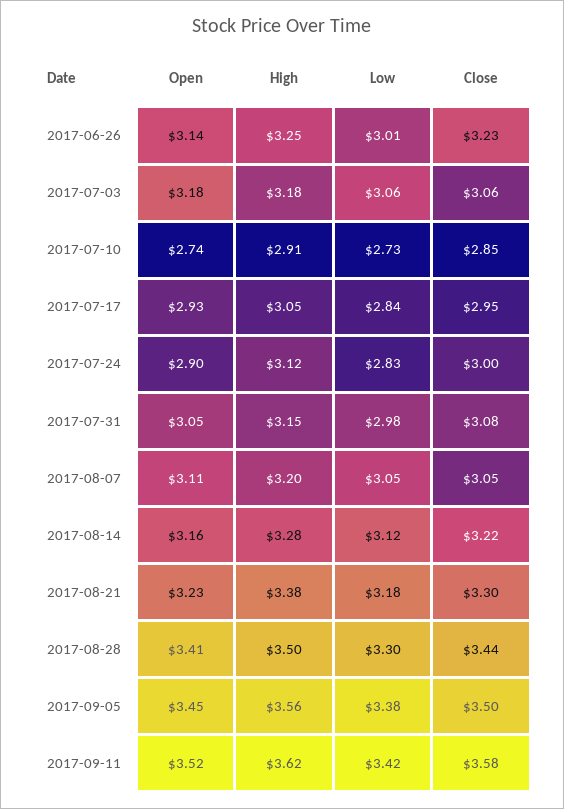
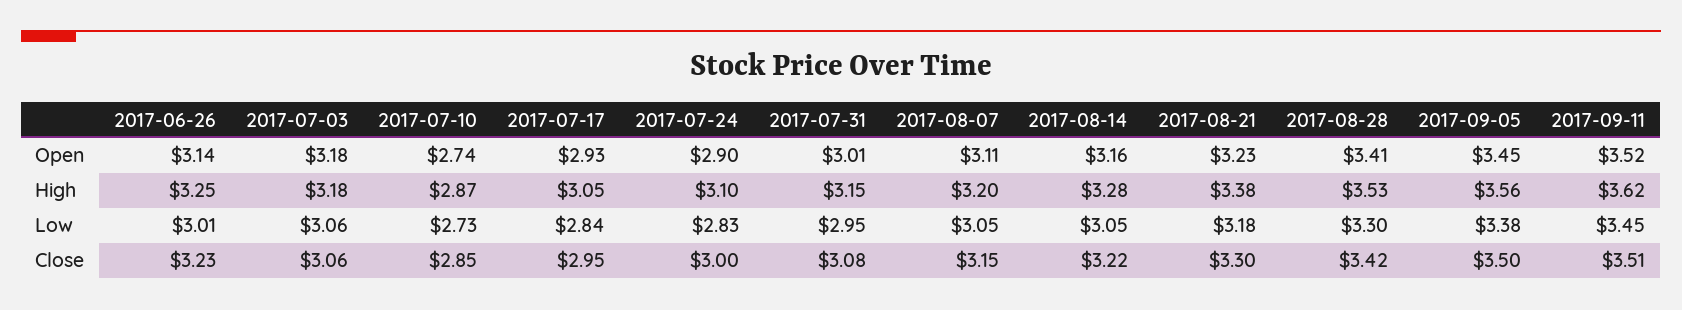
  {
    "Open": {
      "2017-06-26": 3.14,
      "2017-07-03": 3.18,
      "2017-07-10": 2.74,
      "2017-07-17": 2.93,
      "2017-07-24": 2.9,
-     "2017-07-31": 3.05,
+     "2017-07-31": 3.01,
      "2017-08-07": 3.11,
      "2017-08-14": 3.16,
      "2017-08-21": 3.23,
      "2017-08-28": 3.41,
      "2017-09-05": 3.45,
      "2017-09-11": 3.52
    },
    "High": {
      "2017-06-26": 3.25,
      "2017-07-03": 3.18,
-     "2017-07-10": 2.91,
+     "2017-07-10": 2.87,
      "2017-07-17": 3.05,
-     "2017-07-24": 3.12,
+     "2017-07-24": 3.1,
      "2017-07-31": 3.15,
      "2017-08-07": 3.2,
      "2017-08-14": 3.28,
      "2017-08-21": 3.38,
-     "2017-08-28": 3.5,
+     "2017-08-28": 3.53,
      "2017-09-05": 3.56,
      "2017-09-11": 3.62
    },
    "Low": {
      "2017-06-26": 3.01,
      "2017-07-03": 3.06,
      "2017-07-10": 2.73,
      "2017-07-17": 2.84,
      "2017-07-24": 2.83,
-     "2017-07-31": 2.98,
+     "2017-07-31": 2.95,
      "2017-08-07": 3.05,
-     "2017-08-14": 3.12,
+     "2017-08-14": 3.05,
      "2017-08-21": 3.18,
      "2017-08-28": 3.3,
      "2017-09-05": 3.38,
-     "2017-09-11": 3.42
+     "2017-09-11": 3.45
    },
    "Close": {
      "2017-06-26": 3.23,
      "2017-07-03": 3.06,
      "2017-07-10": 2.85,
      "2017-07-17": 2.95,
      "2017-07-24": 3,
      "2017-07-31": 3.08,
-     "2017-08-07": 3.05,
+     "2017-08-07": 3.15,
      "2017-08-14": 3.22,
      "2017-08-21": 3.3,
-     "2017-08-28": 3.44,
+     "2017-08-28": 3.42,
      "2017-09-05": 3.5,
-     "2017-09-11": 3.58
+     "2017-09-11": 3.51
    }
  }

